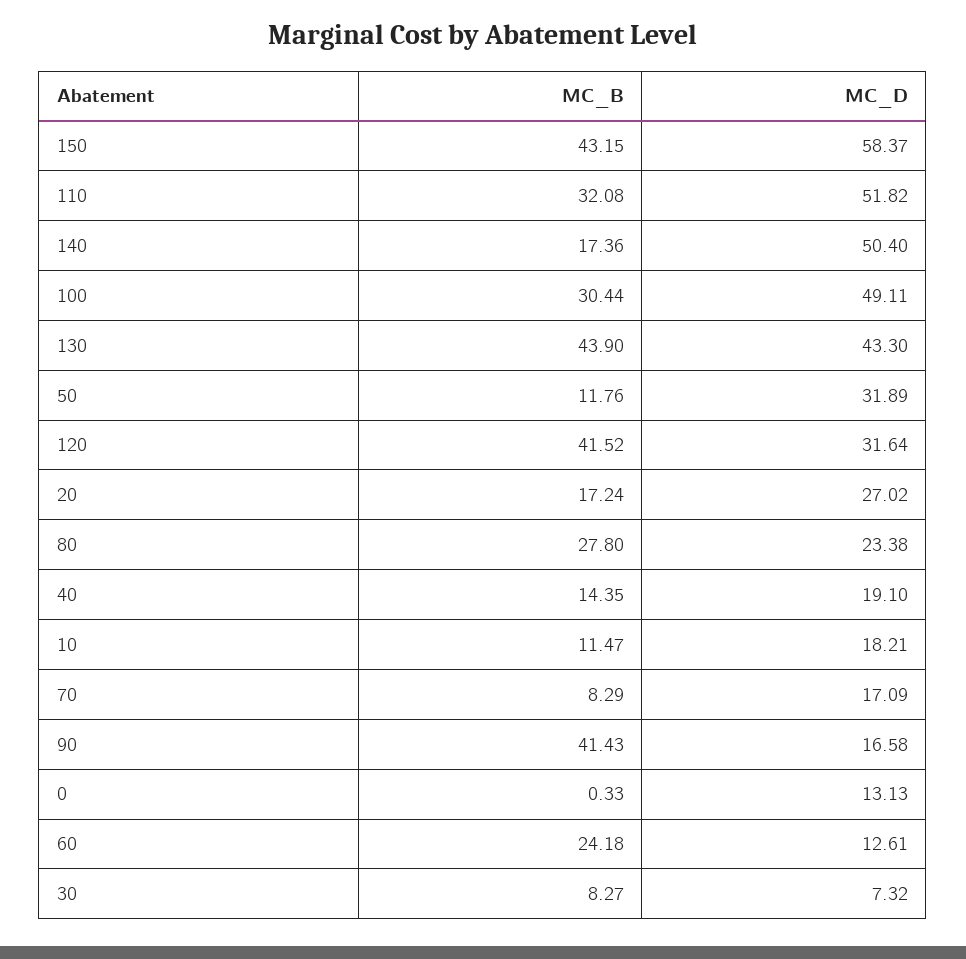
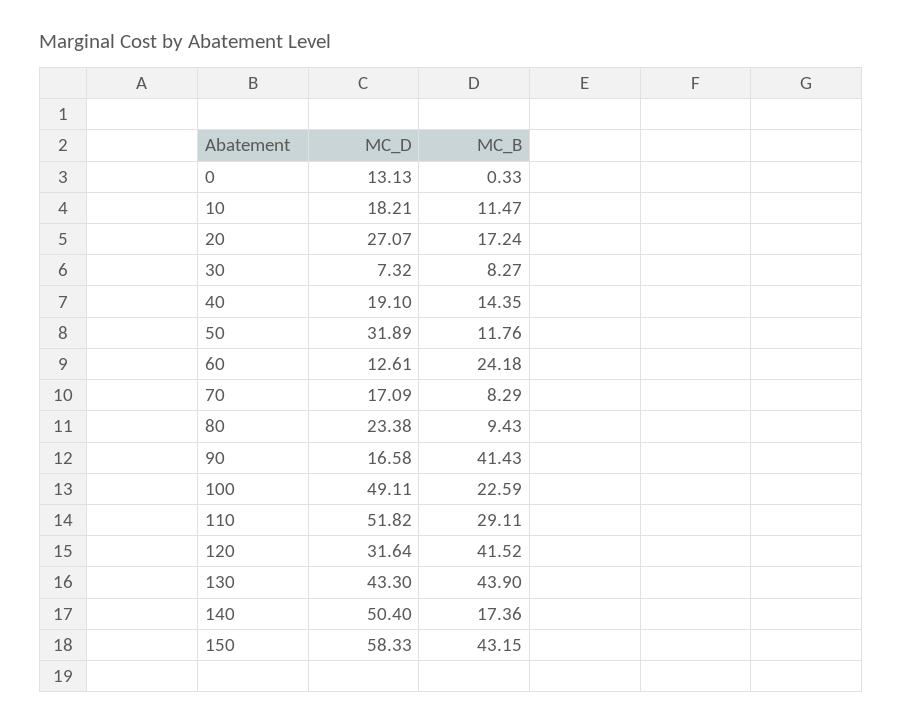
  {
    "MC_B": {
      "150": 43.15,
-     "110": 32.08,
+     "110": 29.11,
      "140": 17.36,
-     "100": 30.44,
+     "100": 22.59,
      "130": 43.9,
      "50": 11.76,
      "120": 41.52,
      "20": 17.24,
-     "80": 27.8,
+     "80": 9.43,
      "40": 14.35,
      "10": 11.47,
      "70": 8.29,
      "90": 41.43,
      "0": 0.33,
      "60": 24.18,
      "30": 8.27
    },
    "MC_D": {
-     "150": 58.37,
+     "150": 58.33,
      "110": 51.82,
      "140": 50.4,
      "100": 49.11,
      "130": 43.3,
      "50": 31.89,
      "120": 31.64,
-     "20": 27.02,
+     "20": 27.07,
      "80": 23.38,
      "40": 19.1,
      "10": 18.21,
      "70": 17.09,
      "90": 16.58,
      "0": 13.13,
      "60": 12.61,
      "30": 7.32
    }
  }

